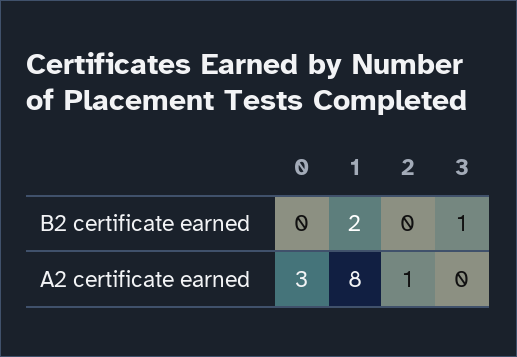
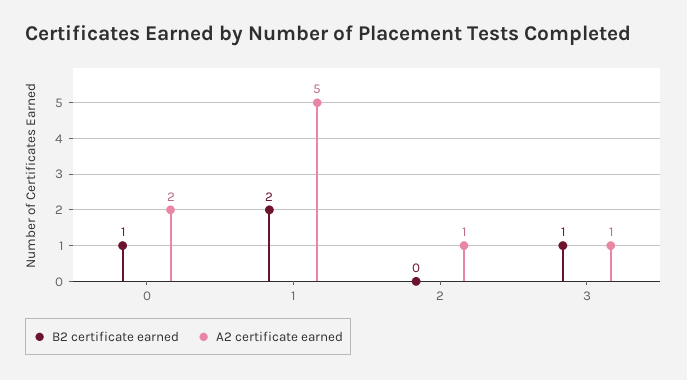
  {
    "B2 certificate earned": {
-     "0": 0,
+     "0": 1,
      "1": 2,
      "2": 0,
      "3": 1
    },
    "A2 certificate earned": {
-     "0": 3,
+     "0": 2,
-     "1": 8,
+     "1": 5,
      "2": 1,
-     "3": 0
+     "3": 1
    }
  }

